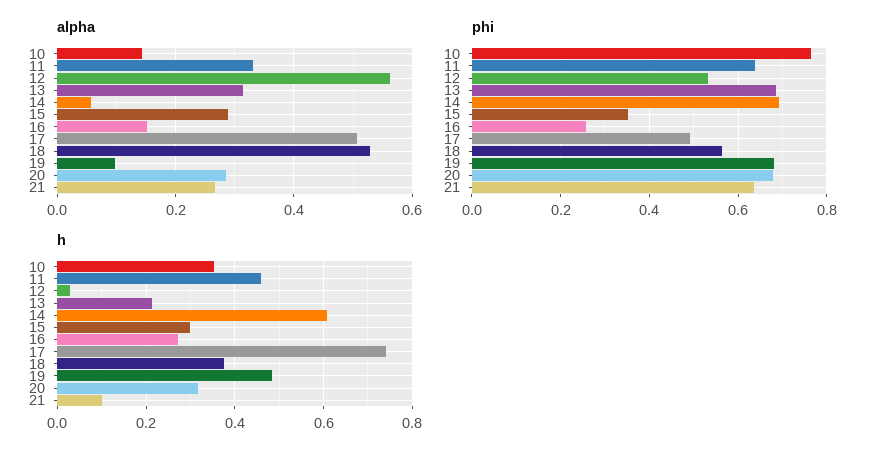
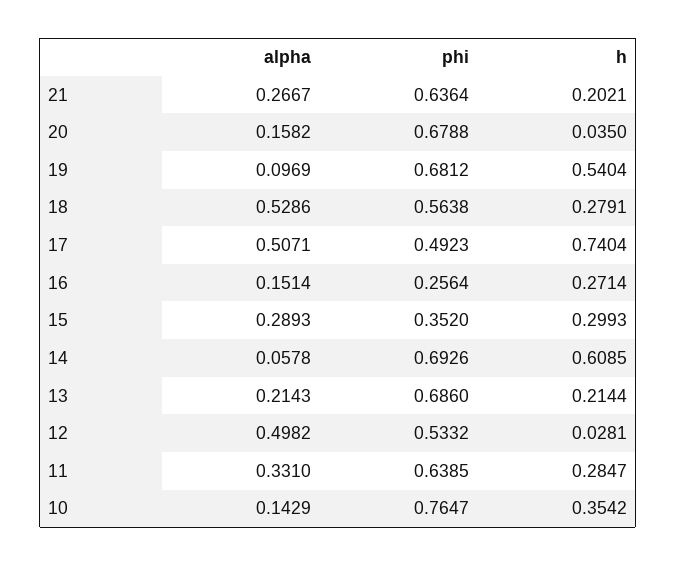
  {
    "alpha": {
      "10": 0.1429,
      "11": 0.331,
-     "12": 0.56,
+     "12": 0.4982,
-     "13": 0.32,
+     "13": 0.2143,
      "14": 0.0578,
      "15": 0.2893,
      "16": 0.1514,
      "17": 0.5071,
      "18": 0.5286,
      "19": 0.0969,
-     "20": 0.28,
+     "20": 0.1582,
      "21": 0.2667
    },
    "phi": {
      "10": 0.7647,
      "11": 0.6385,
      "12": 0.5332,
      "13": 0.686,
      "14": 0.6926,
      "15": 0.352,
      "16": 0.2564,
      "17": 0.4923,
      "18": 0.5638,
      "19": 0.6812,
      "20": 0.6788,
      "21": 0.6364
    },
    "h": {
      "10": 0.3542,
-     "11": 0.46,
+     "11": 0.2847,
      "12": 0.0281,
      "13": 0.2144,
      "14": 0.6085,
      "15": 0.2993,
      "16": 0.2714,
      "17": 0.7404,
-     "18": 0.38,
+     "18": 0.2791,
-     "19": 0.48,
+     "19": 0.5404,
-     "20": 0.32,
+     "20": 0.035,
-     "21": 0.1
+     "21": 0.2021
    }
  }

